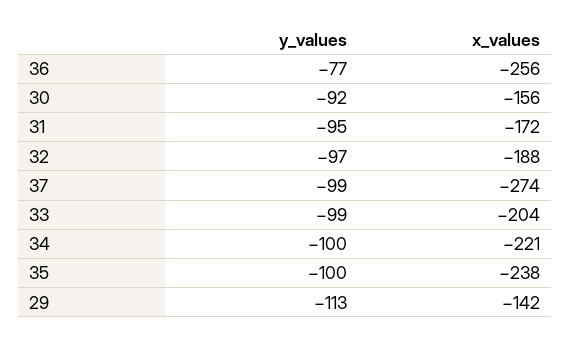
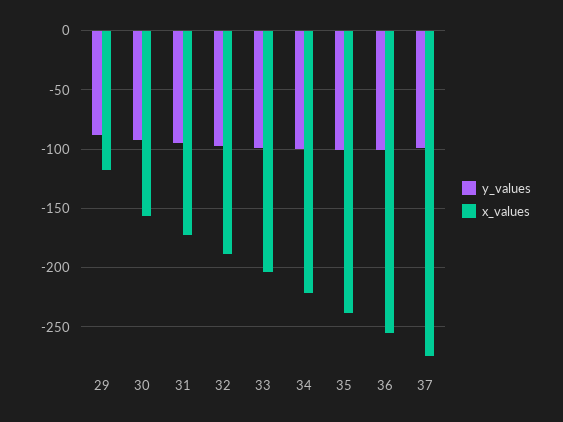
  {
    "y_values": {
-     "36": -77,
+     "36": -100,
      "30": -92,
      "31": -95,
      "32": -97,
      "37": -99,
      "33": -99,
      "34": -100,
      "35": -100,
-     "29": -113
+     "29": -90
    },
    "x_values": {
      "36": -256,
      "30": -156,
      "31": -172,
      "32": -188,
      "37": -274,
      "33": -204,
      "34": -221,
      "35": -238,
-     "29": -142
+     "29": -120
    }
  }

